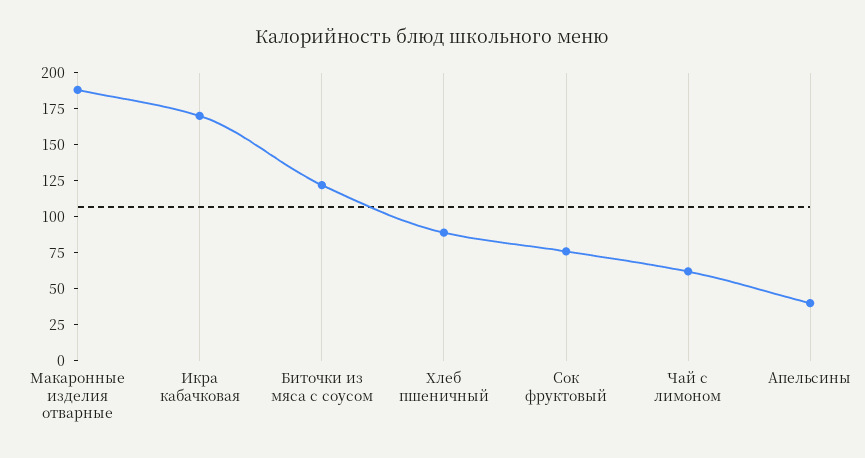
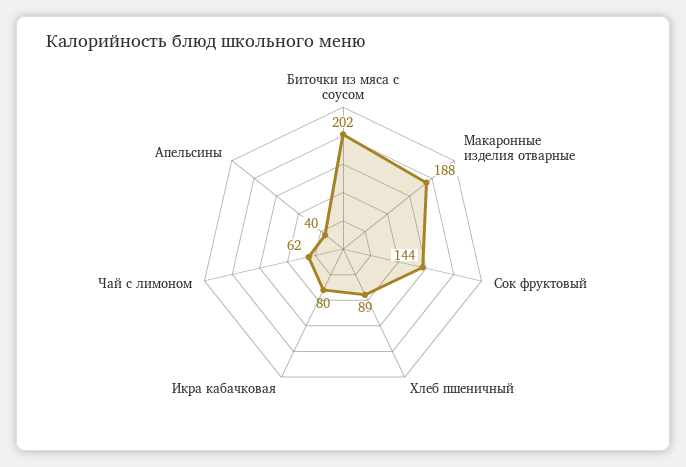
  {
    "Макаронные изделия отварные": 188,
-   "Икра кабачковая": 175,
+   "Икра кабачковая": 80,
-   "Биточки из мяса с соусом": 125,
+   "Биточки из мяса с соусом": 202,
    "Хлеб пшеничный": 89,
-   "Сок фруктовый": 75,
+   "Сок фруктовый": 144,
    "Чай с лимоном": 62,
    "Апельсины": 40
  }

